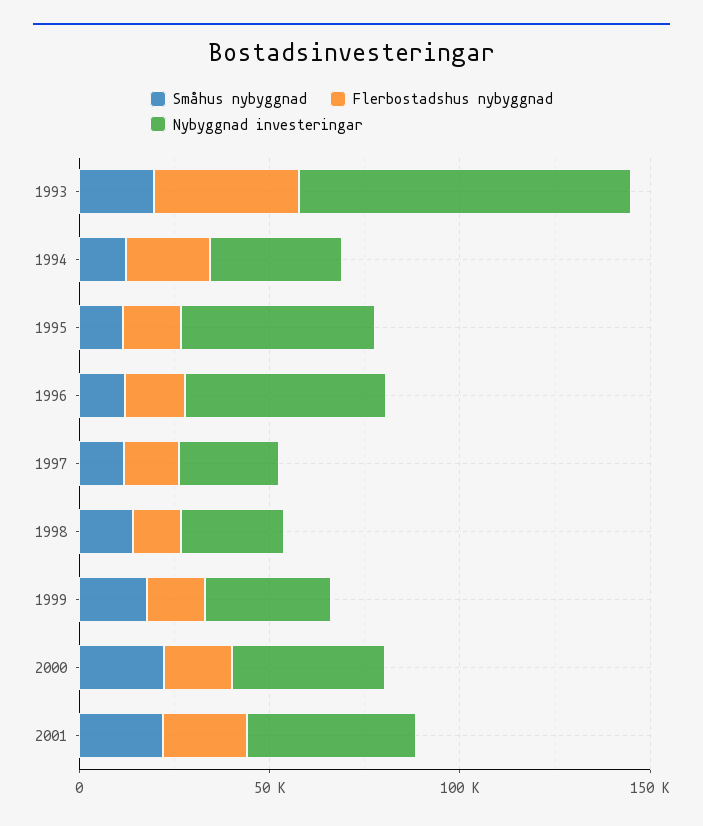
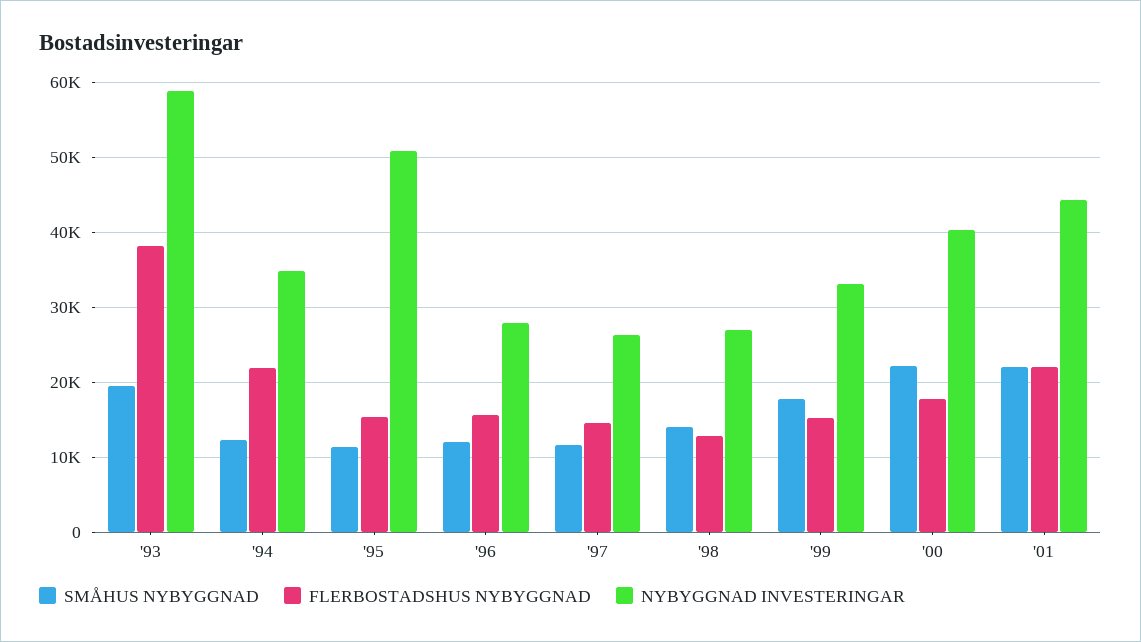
  {
    "Småhus nybyggnad": {
      "1993": 20000,
      "1994": 12000,
      "1995": 11000,
      "1996": 12000,
      "1997": 12000,
      "1998": 14000,
      "1999": 18000,
      "2000": 22000,
      "2001": 22000
    },
    "Flerbostadshus nybyggnad": {
      "1993": 38000,
      "1994": 22000,
      "1995": 15000,
      "1996": 16000,
      "1997": 15000,
      "1998": 13000,
      "1999": 15000,
      "2000": 18000,
      "2001": 22000
    },
    "Nybyggnad investeringar": {
-     "1993": 90000,
+     "1993": 59000,
      "1994": 35000,
      "1995": 51000,
-     "1996": 50000,
+     "1996": 28000,
      "1997": 26000,
      "1998": 27000,
      "1999": 33000,
      "2000": 40000,
      "2001": 44000
    }
  }

